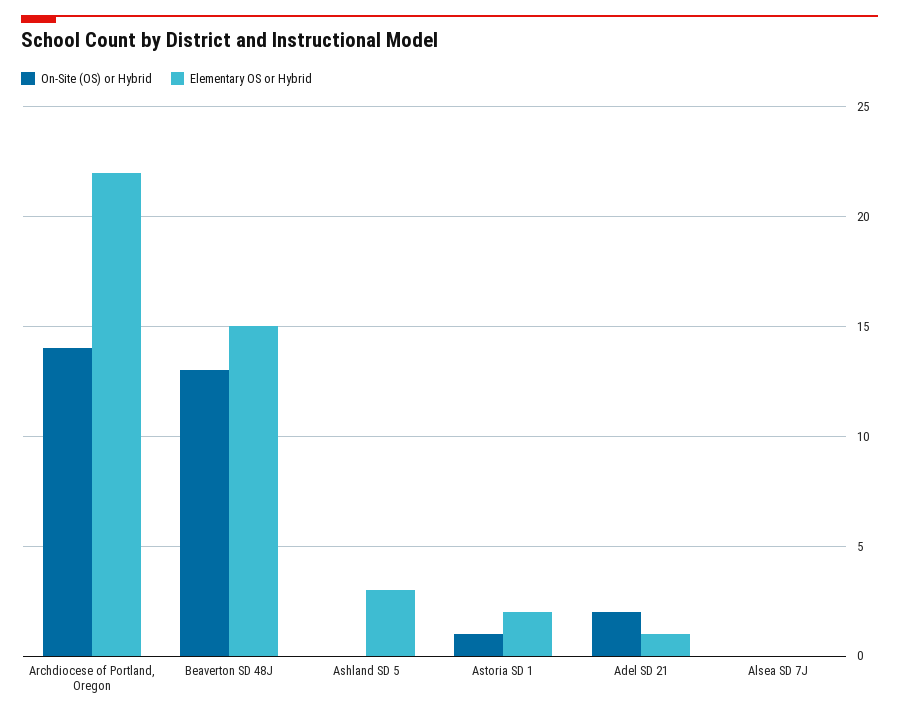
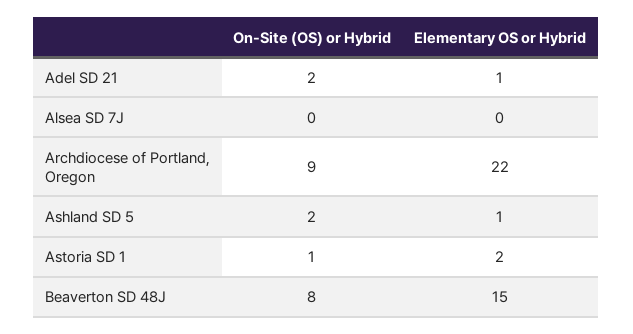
  {
    "On-Site (OS) or Hybrid": {
-     "Archdiocese of Portland, Oregon": 14,
+     "Archdiocese of Portland, Oregon": 9,
-     "Beaverton SD 48J": 13,
+     "Beaverton SD 48J": 8,
-     "Ashland SD 5": 0,
+     "Ashland SD 5": 2,
      "Astoria SD 1": 1,
      "Adel SD 21": 2,
      "Alsea SD 7J": 0
    },
    "Elementary OS or Hybrid": {
      "Archdiocese of Portland, Oregon": 22,
      "Beaverton SD 48J": 15,
-     "Ashland SD 5": 3,
+     "Ashland SD 5": 1,
      "Astoria SD 1": 2,
      "Adel SD 21": 1,
      "Alsea SD 7J": 0
    }
  }

